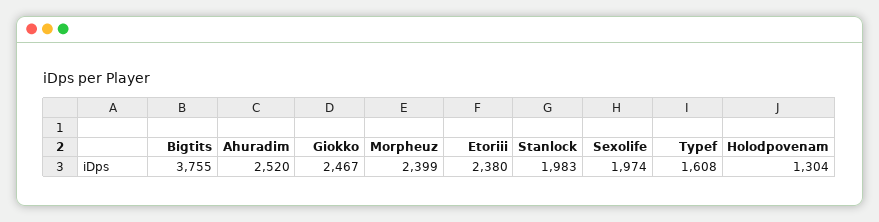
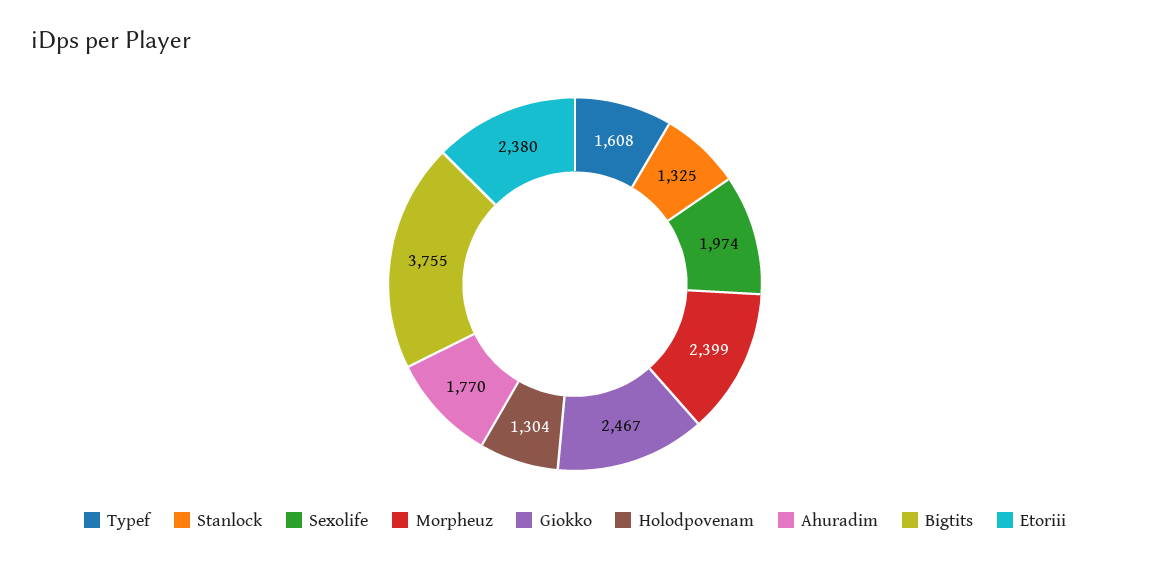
  {
    "Bigtits": 3755,
-   "Ahuradim": 2520,
+   "Ahuradim": 1770,
    "Giokko": 2467,
    "Morpheuz": 2399,
    "Etoriii": 2380,
-   "Stanlock": 1983,
+   "Stanlock": 1325,
    "Sexolife": 1974,
    "Typef": 1608,
    "Holodpovenam": 1304
  }

